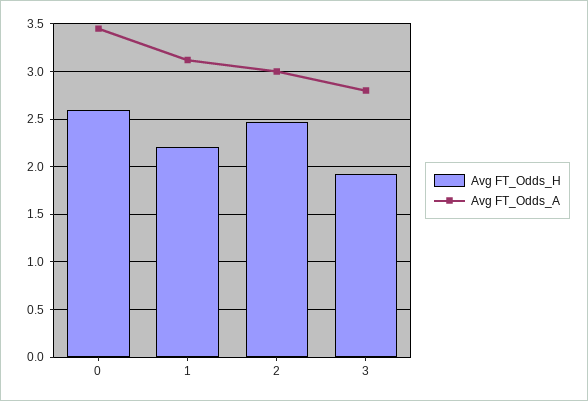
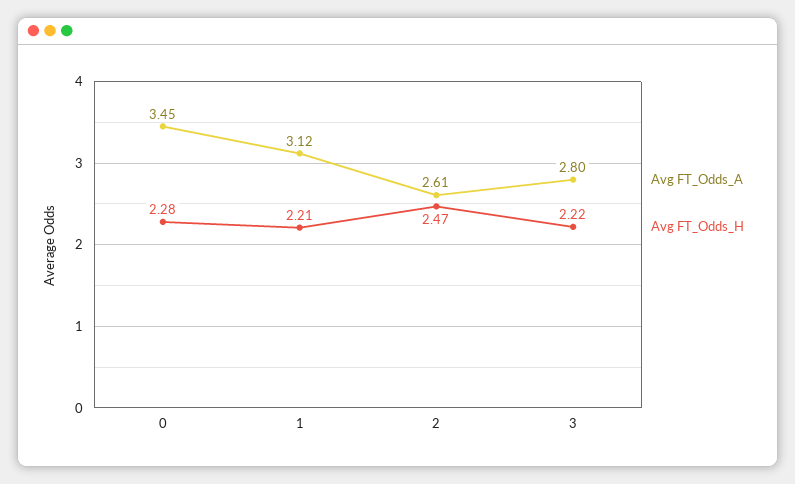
  {
    "Avg FT_Odds_H": {
-     "0": 2.6,
+     "0": 2.28,
      "1": 2.21,
      "2": 2.47,
-     "3": 1.9
+     "3": 2.22
    },
    "Avg FT_Odds_A": {
      "0": 3.45,
      "1": 3.12,
-     "2": 3,
+     "2": 2.61,
      "3": 2.8
    }
  }

